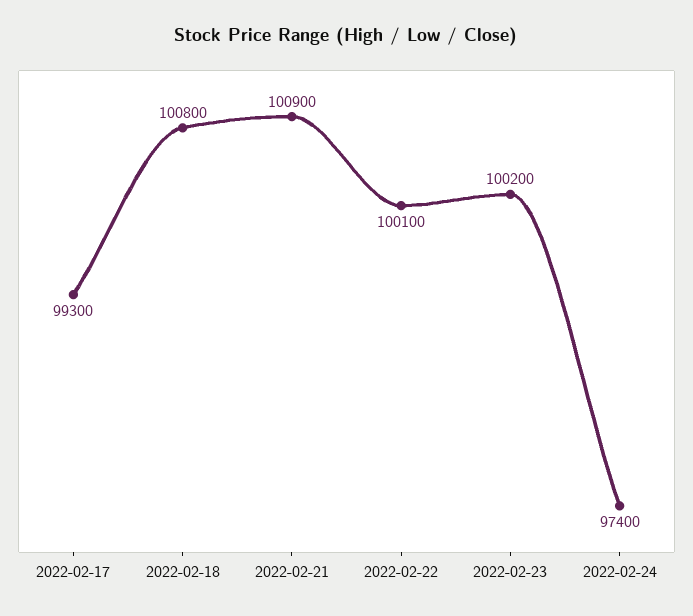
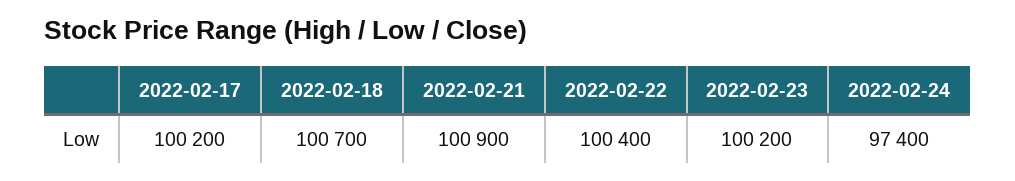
  {
-   "2022-02-17": 99300,
+   "2022-02-17": 100200,
-   "2022-02-18": 100800,
+   "2022-02-18": 100700,
    "2022-02-21": 100900,
-   "2022-02-22": 100100,
+   "2022-02-22": 100400,
    "2022-02-23": 100200,
    "2022-02-24": 97400
  }

